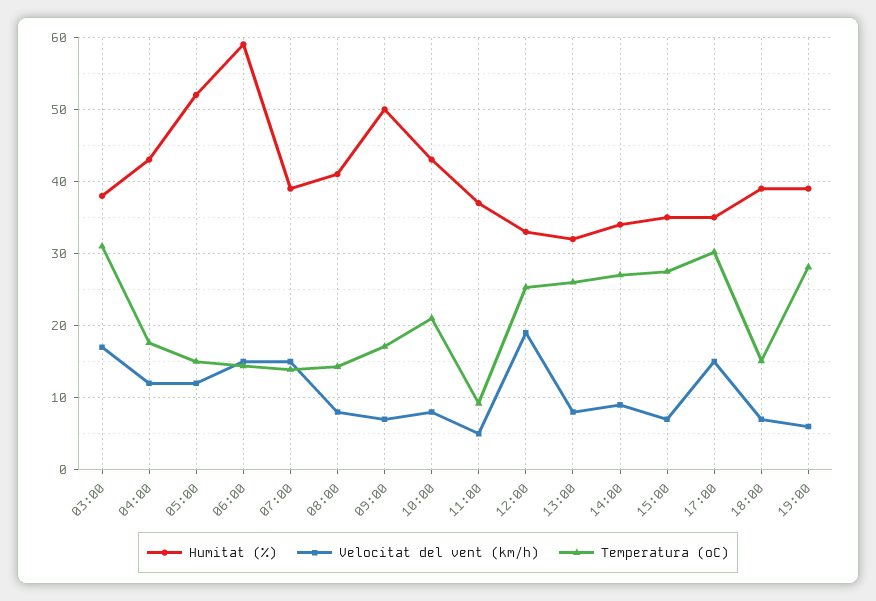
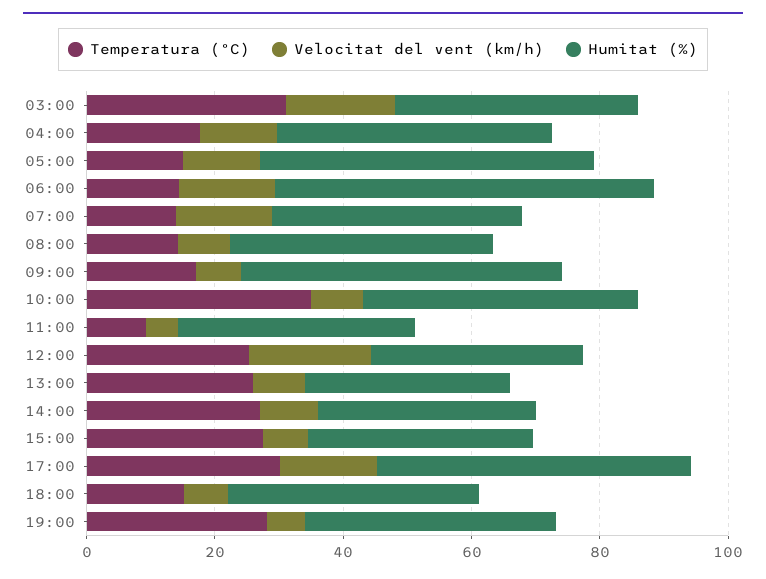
  {
    "Humitat (%)": {
      "03:00": 38,
      "04:00": 43,
      "05:00": 52,
      "06:00": 59,
      "07:00": 39,
      "08:00": 41,
      "09:00": 50,
      "10:00": 43,
      "11:00": 37,
      "12:00": 33,
      "13:00": 32,
      "14:00": 34,
      "15:00": 35,
-     "17:00": 35,
+     "17:00": 50,
      "18:00": 39,
      "19:00": 39
    },
    "Velocitat del vent (km/h)": {
      "03:00": 17,
      "04:00": 12,
      "05:00": 12,
      "06:00": 15,
      "07:00": 15,
      "08:00": 8,
      "09:00": 7,
      "10:00": 8,
      "11:00": 5,
      "12:00": 19,
      "13:00": 8,
      "14:00": 9,
      "15:00": 7,
      "17:00": 15,
      "18:00": 7,
      "19:00": 6
    },
    "Temperatura (ºC)": {
      "03:00": 31,
      "04:00": 18,
      "05:00": 15,
      "06:00": 14,
      "07:00": 14,
      "08:00": 14,
      "09:00": 17,
-     "10:00": 21,
+     "10:00": 35,
      "11:00": 9,
      "12:00": 25,
      "13:00": 26,
      "14:00": 27,
      "15:00": 28,
      "17:00": 30,
      "18:00": 15,
      "19:00": 28
    }
  }

